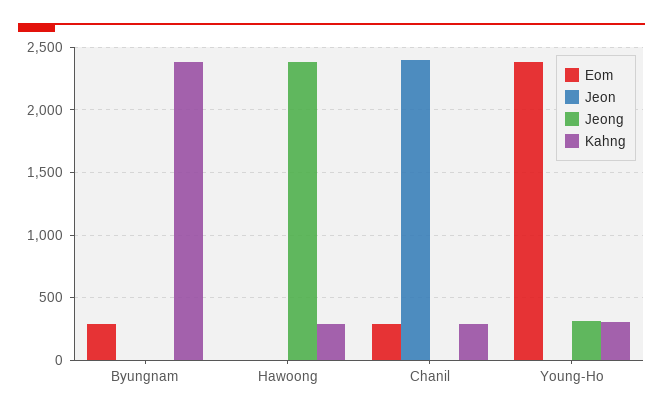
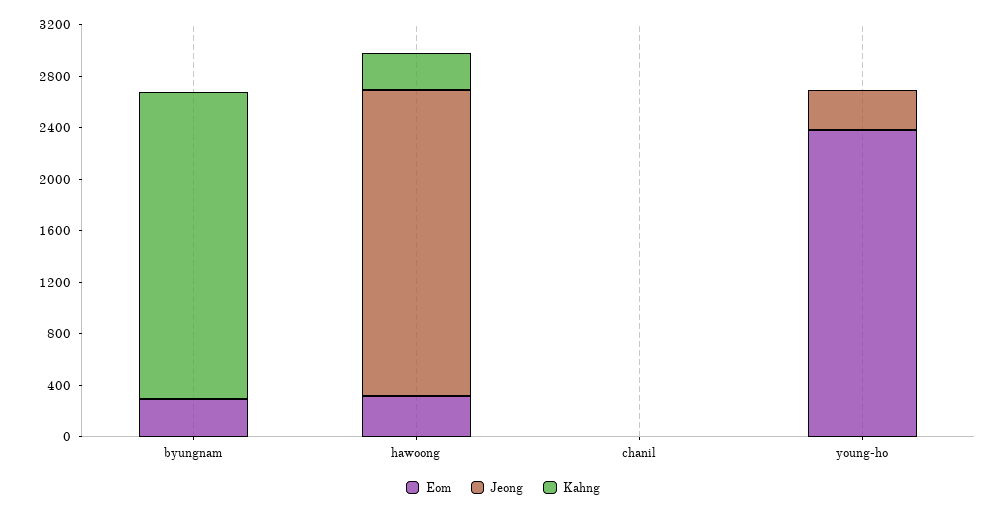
  {
    "Eom": {
      "Byungnam": 300,
-     "Hawoong": 0,
+     "Hawoong": 300,
-     "Chanil": 300,
+     "Chanil": 0,
      "Young-Ho": 2400
    },
-   "Jeon": {
-     "Byungnam": 0,
-     "Hawoong": 0,
-     "Chanil": 2400,
-     "Young-Ho": 0
-   },
    "Jeong": {
      "Byungnam": 0,
      "Hawoong": 2400,
      "Chanil": 0,
      "Young-Ho": 300
    },
    "Kahng": {
      "Byungnam": 2400,
      "Hawoong": 300,
-     "Chanil": 300,
+     "Chanil": 0,
-     "Young-Ho": 300
+     "Young-Ho": 0
    }
  }

